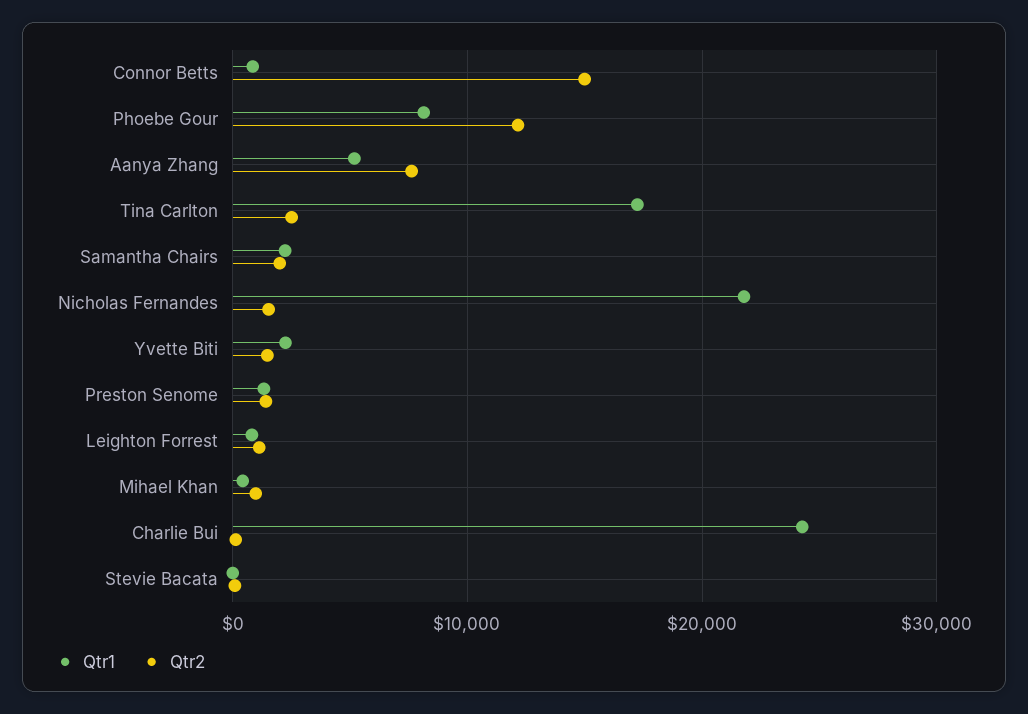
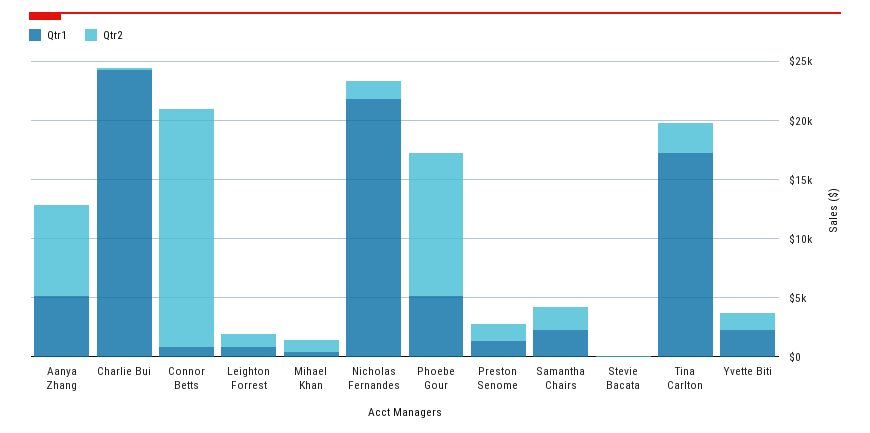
  {
    "Qtr1": {
      "Connor Betts": 1000,
-     "Phoebe Gour": 8000,
+     "Phoebe Gour": 5000,
      "Aanya Zhang": 5000,
      "Tina Carlton": 17000,
      "Samantha Chairs": 2000,
      "Nicholas Fernandes": 22000,
      "Yvette Biti": 2000,
      "Preston Senome": 1000,
      "Leighton Forrest": 1000,
      "Mihael Khan": 0,
      "Charlie Bui": 24000,
      "Stevie Bacata": 0
    },
    "Qtr2": {
-     "Connor Betts": 15000,
+     "Connor Betts": 20000,
      "Phoebe Gour": 12000,
      "Aanya Zhang": 8000,
      "Tina Carlton": 3000,
      "Samantha Chairs": 2000,
      "Nicholas Fernandes": 2000,
      "Yvette Biti": 1000,
      "Preston Senome": 1000,
      "Leighton Forrest": 1000,
      "Mihael Khan": 1000,
      "Charlie Bui": 0,
      "Stevie Bacata": 0
    }
  }

